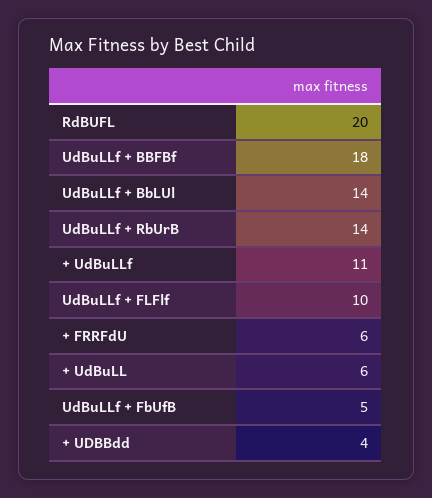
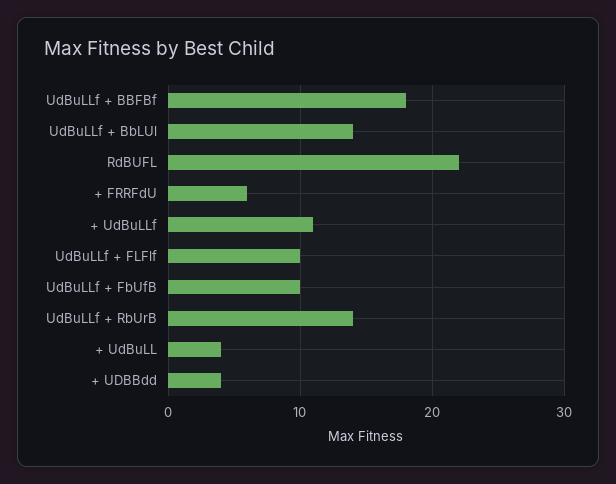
  {
-   "RdBUFL": 20,
+   "RdBUFL": 22,
    "UdBuLLf + BBFBf": 18,
    "UdBuLLf + BbLUl": 14,
    "UdBuLLf + RbUrB": 14,
    "+ UdBuLLf": 11,
    "UdBuLLf + FLFlf": 10,
    "+ FRRFdU": 6,
-   "+ UdBuLL": 6,
+   "+ UdBuLL": 4,
-   "UdBuLLf + FbUfB": 5,
+   "UdBuLLf + FbUfB": 10,
    "+ UDBBdd": 4
  }

